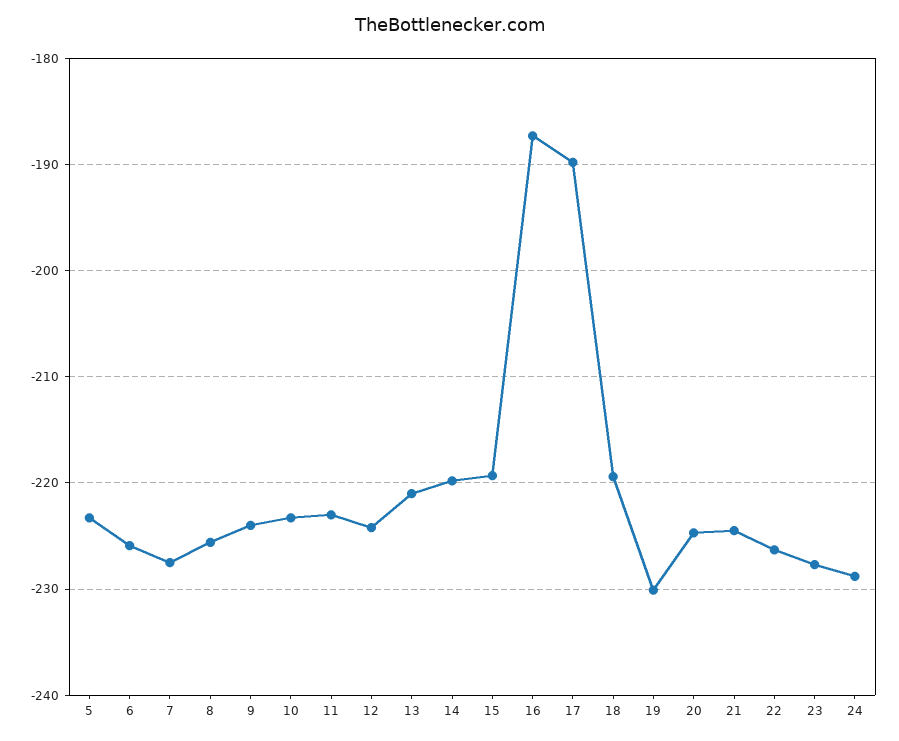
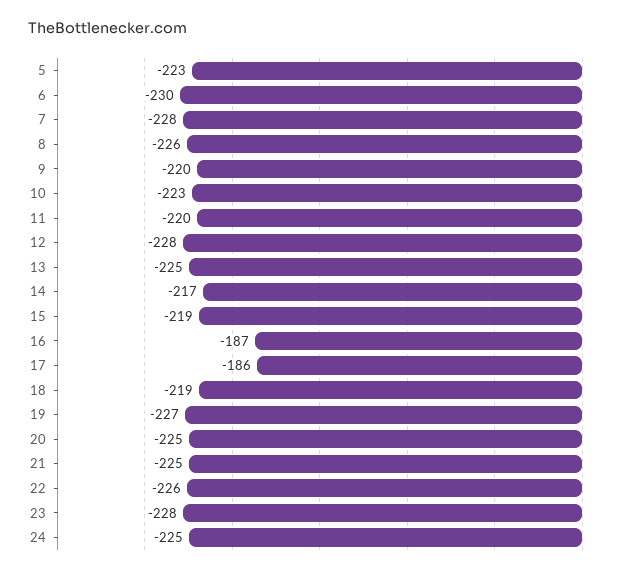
  {
    "5": -223,
-   "6": -226,
+   "6": -230,
    "7": -228,
    "8": -226,
-   "9": -224,
+   "9": -220,
    "10": -223,
-   "11": -223,
+   "11": -220,
-   "12": -224,
+   "12": -228,
-   "13": -221,
+   "13": -225,
-   "14": -220,
+   "14": -217,
    "15": -219,
    "16": -187,
-   "17": -190,
+   "17": -186,
    "18": -219,
-   "19": -230,
+   "19": -227,
    "20": -225,
    "21": -225,
    "22": -226,
    "23": -228,
-   "24": -229
+   "24": -225
  }

